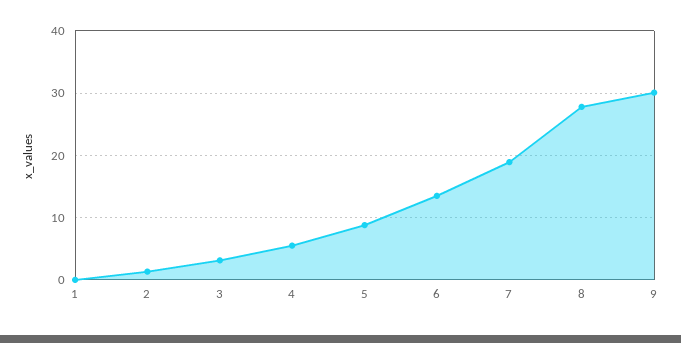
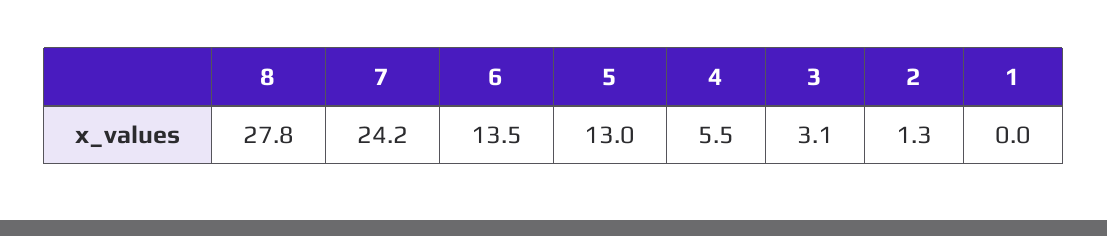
  {
    "1": 0,
    "2": 1.3,
    "3": 3.1,
    "4": 5.5,
-   "5": 9,
+   "5": 13,
    "6": 13.5,
-   "7": 19,
+   "7": 24.2,
-   "8": 27.8,
+   "8": 27.8
-   "9": 30
  }

